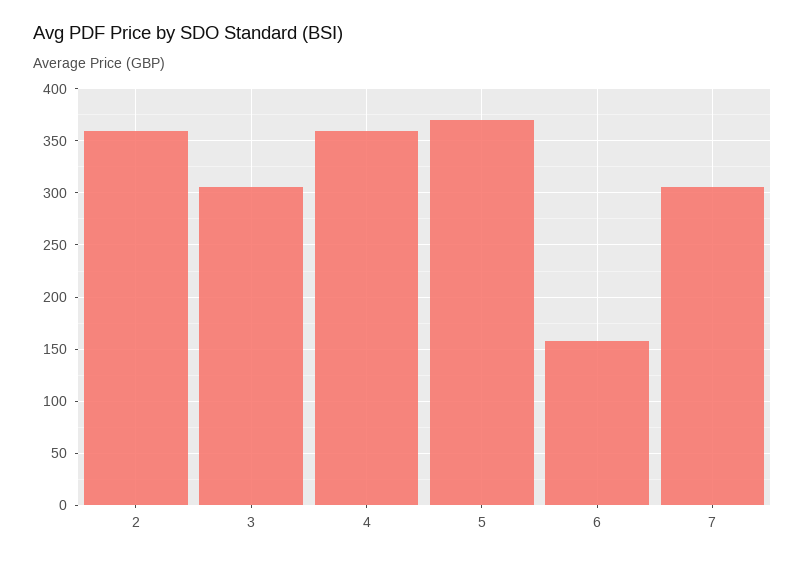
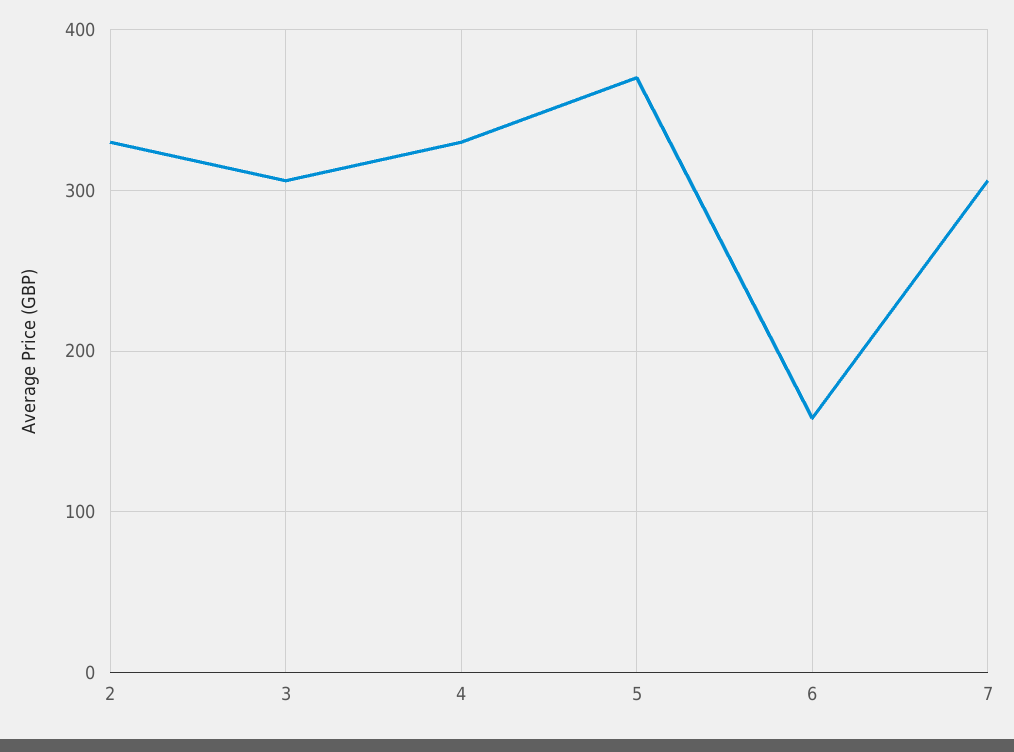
  {
-   "2": 360,
+   "2": 330,
    "3": 310,
-   "4": 360,
+   "4": 330,
    "5": 370,
    "6": 160,
    "7": 310
  }

